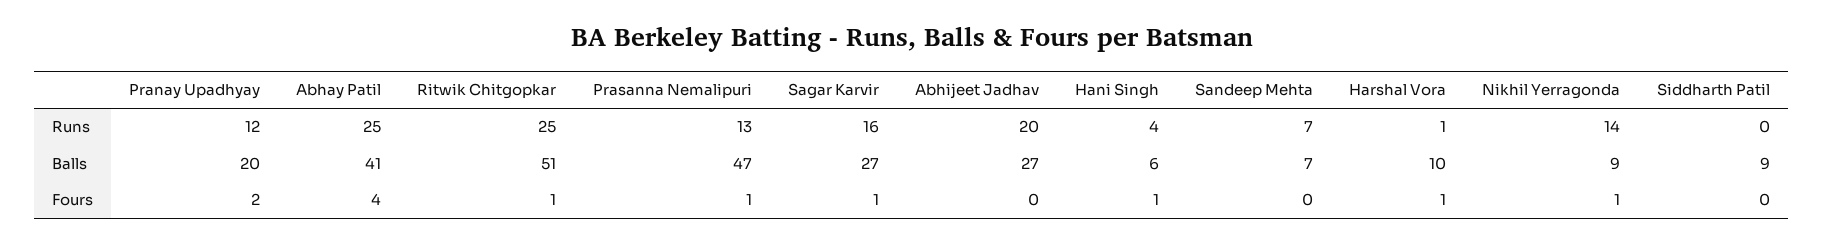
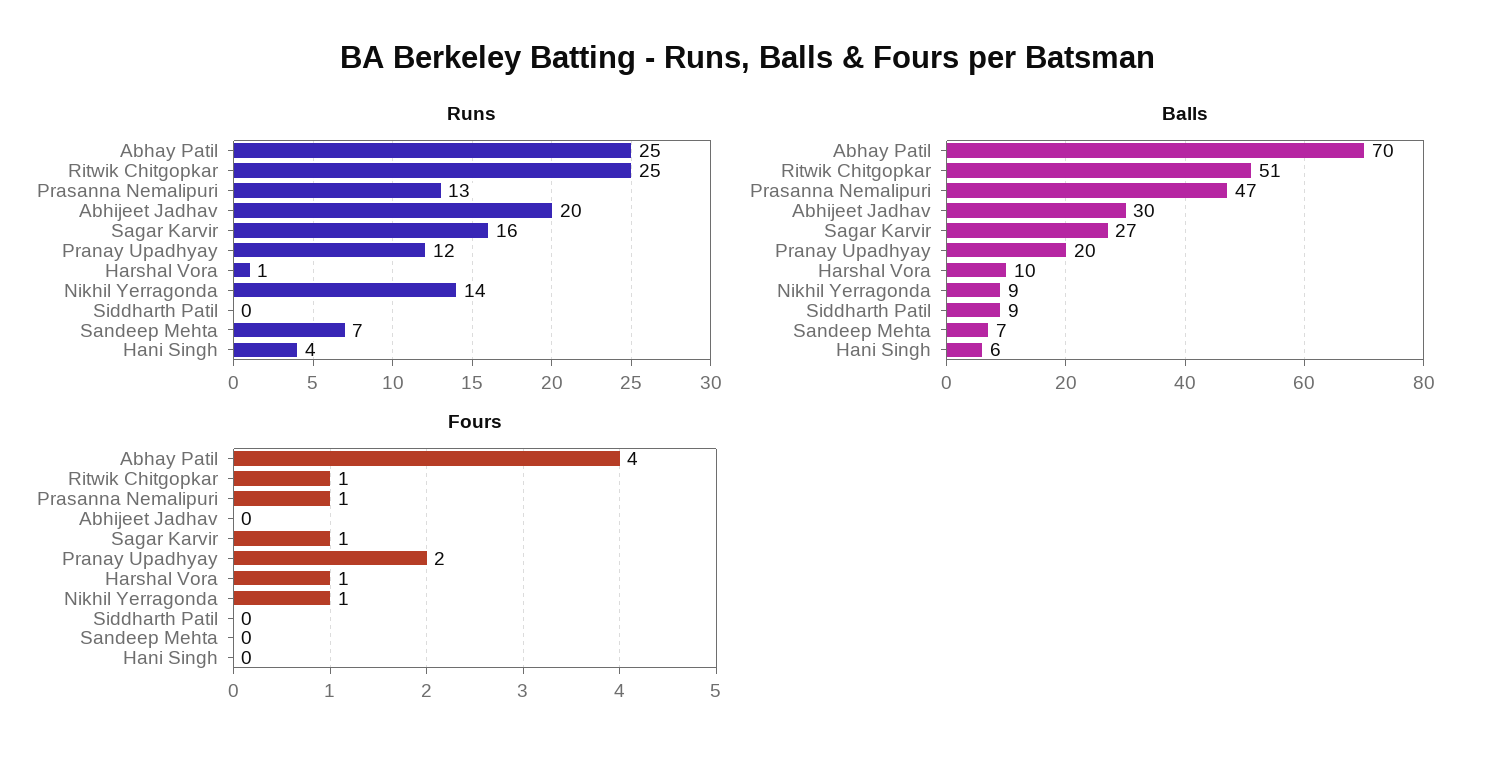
  {
    "Runs": {
      "Pranay Upadhyay": 12,
      "Abhay Patil": 25,
      "Ritwik Chitgopkar": 25,
      "Prasanna Nemalipuri": 13,
      "Sagar Karvir": 16,
      "Abhijeet Jadhav": 20,
      "Hani Singh": 4,
      "Sandeep Mehta": 7,
      "Harshal Vora": 1,
      "Nikhil Yerragonda": 14,
      "Siddharth Patil": 0
    },
    "Balls": {
      "Pranay Upadhyay": 20,
-     "Abhay Patil": 41,
+     "Abhay Patil": 70,
      "Ritwik Chitgopkar": 51,
      "Prasanna Nemalipuri": 47,
      "Sagar Karvir": 27,
-     "Abhijeet Jadhav": 27,
+     "Abhijeet Jadhav": 30,
      "Hani Singh": 6,
      "Sandeep Mehta": 7,
      "Harshal Vora": 10,
      "Nikhil Yerragonda": 9,
      "Siddharth Patil": 9
    },
    "Fours": {
      "Pranay Upadhyay": 2,
      "Abhay Patil": 4,
      "Ritwik Chitgopkar": 1,
      "Prasanna Nemalipuri": 1,
      "Sagar Karvir": 1,
      "Abhijeet Jadhav": 0,
-     "Hani Singh": 1,
+     "Hani Singh": 0,
      "Sandeep Mehta": 0,
      "Harshal Vora": 1,
      "Nikhil Yerragonda": 1,
      "Siddharth Patil": 0
    }
  }

